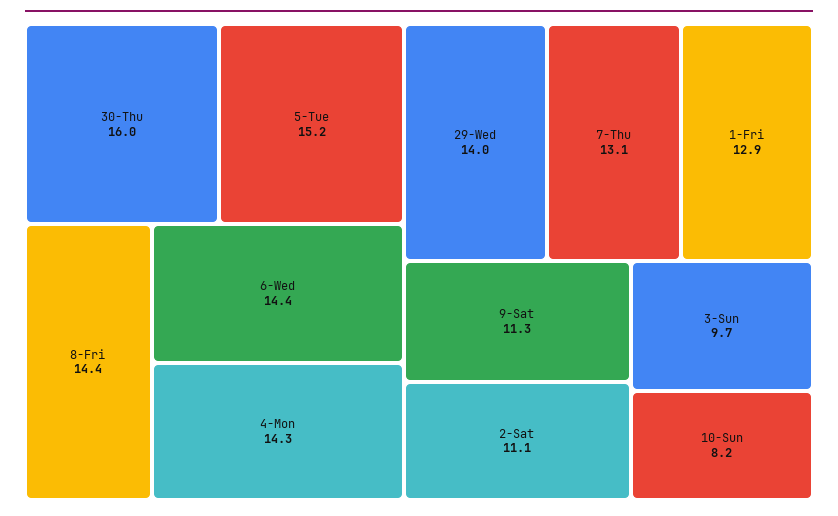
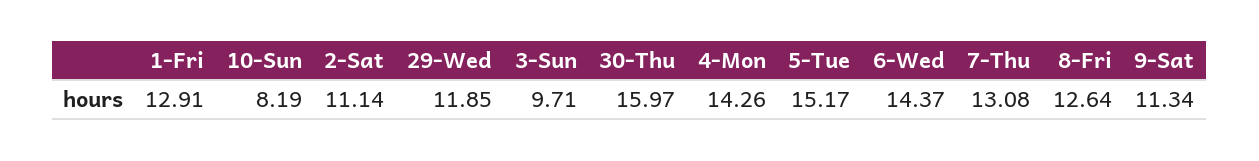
  {
    "30-Thu": 15.97,
    "5-Tue": 15.17,
-   "8-Fri": 14.4,
+   "8-Fri": 12.64,
    "6-Wed": 14.37,
    "4-Mon": 14.26,
-   "29-Wed": 14,
+   "29-Wed": 11.85,
    "7-Thu": 13.08,
    "1-Fri": 12.91,
    "9-Sat": 11.34,
    "2-Sat": 11.14,
    "3-Sun": 9.71,
    "10-Sun": 8.19
  }

